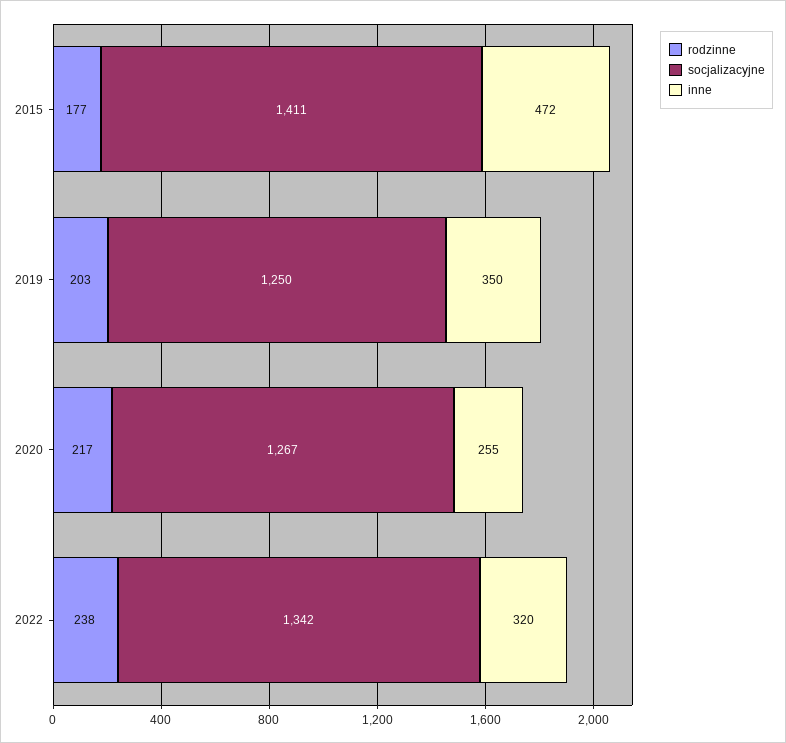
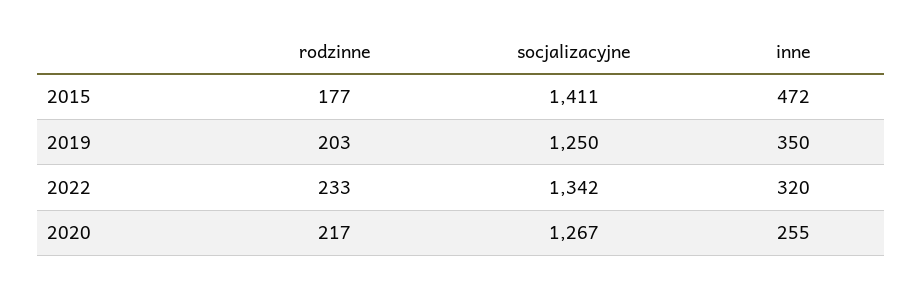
  {
    "rodzinne": {
      "2015": 177,
      "2019": 203,
      "2020": 217,
-     "2022": 238
+     "2022": 233
    },
    "socjalizacyjne": {
      "2015": 1411,
      "2019": 1250,
      "2020": 1267,
      "2022": 1342
    },
    "inne": {
      "2015": 472,
      "2019": 350,
      "2020": 255,
      "2022": 320
    }
  }

